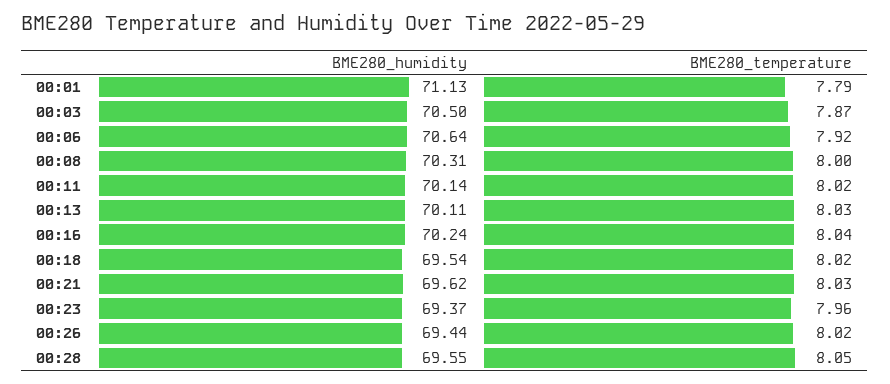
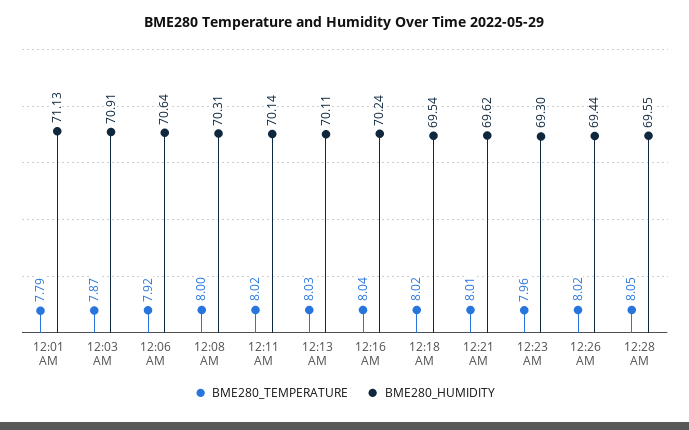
  {
    "BME280_humidity": {
      "00:01": 71.13,
-     "00:03": 70.5,
+     "00:03": 70.91,
      "00:06": 70.64,
      "00:08": 70.31,
      "00:11": 70.14,
      "00:13": 70.11,
      "00:16": 70.24,
      "00:18": 69.54,
      "00:21": 69.62,
-     "00:23": 69.37,
+     "00:23": 69.3,
      "00:26": 69.44,
      "00:28": 69.55
    },
    "BME280_temperature": {
      "00:01": 7.79,
      "00:03": 7.87,
      "00:06": 7.92,
      "00:08": 8,
      "00:11": 8.02,
      "00:13": 8.03,
      "00:16": 8.04,
      "00:18": 8.02,
-     "00:21": 8.03,
+     "00:21": 8.01,
      "00:23": 7.96,
      "00:26": 8.02,
      "00:28": 8.05
    }
  }

